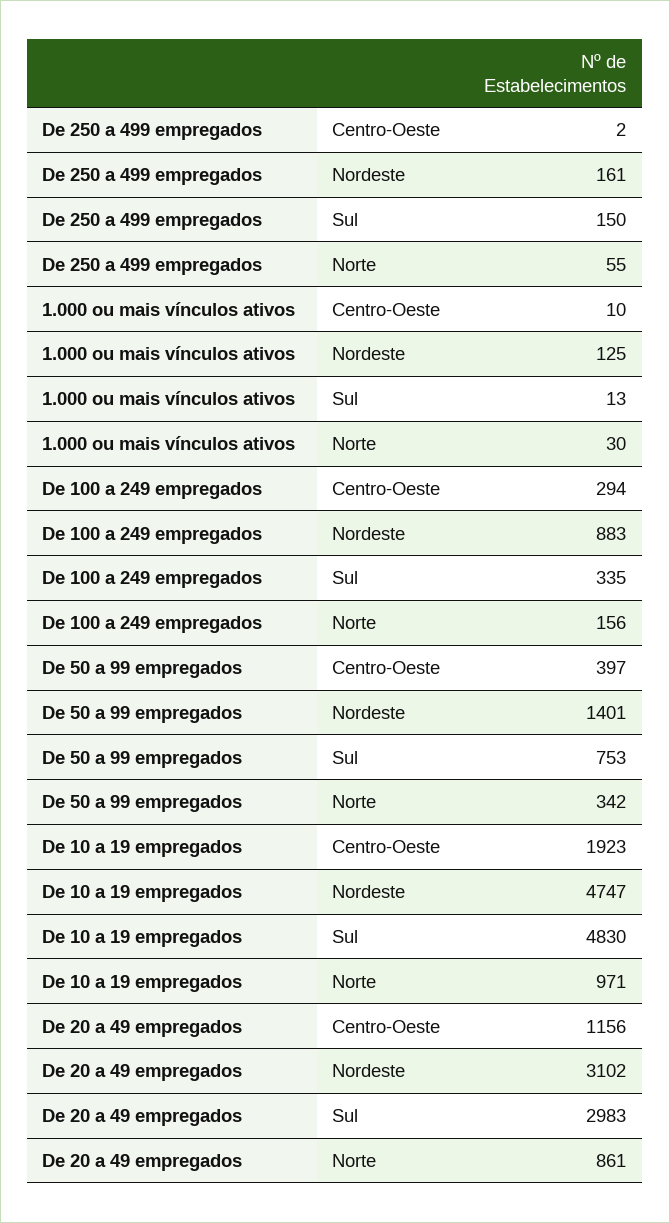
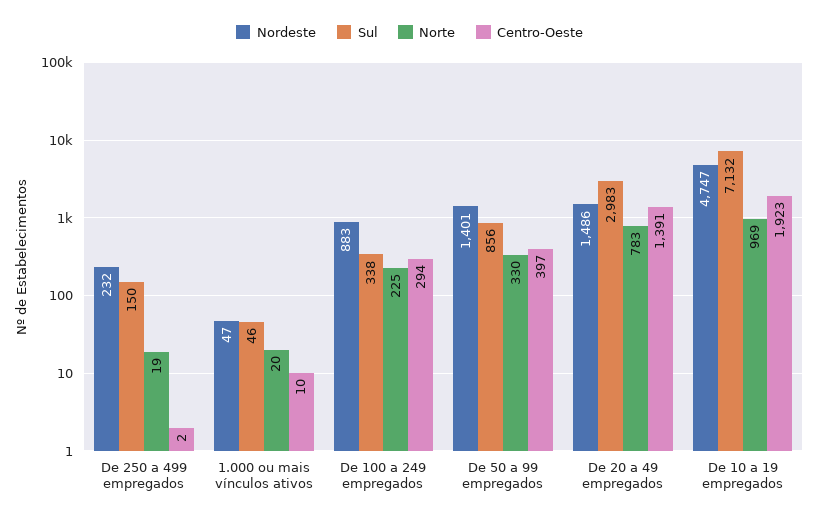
  {
    "Centro-Oeste": {
      "De 250 a 499 empregados": 2,
      "1.000 ou mais vínculos ativos": 10,
      "De 100 a 249 empregados": 294,
      "De 50 a 99 empregados": 397,
      "De 10 a 19 empregados": 1923,
-     "De 20 a 49 empregados": 1156
+     "De 20 a 49 empregados": 1391
    },
    "Nordeste": {
-     "De 250 a 499 empregados": 161,
+     "De 250 a 499 empregados": 232,
-     "1.000 ou mais vínculos ativos": 125,
+     "1.000 ou mais vínculos ativos": 47,
      "De 100 a 249 empregados": 883,
      "De 50 a 99 empregados": 1401,
      "De 10 a 19 empregados": 4747,
-     "De 20 a 49 empregados": 3102
+     "De 20 a 49 empregados": 1486
    },
    "Sul": {
      "De 250 a 499 empregados": 150,
-     "1.000 ou mais vínculos ativos": 13,
+     "1.000 ou mais vínculos ativos": 46,
-     "De 100 a 249 empregados": 335,
+     "De 100 a 249 empregados": 338,
-     "De 50 a 99 empregados": 753,
+     "De 50 a 99 empregados": 856,
-     "De 10 a 19 empregados": 4830,
+     "De 10 a 19 empregados": 7132,
      "De 20 a 49 empregados": 2983
    },
    "Norte": {
-     "De 250 a 499 empregados": 55,
+     "De 250 a 499 empregados": 19,
-     "1.000 ou mais vínculos ativos": 30,
+     "1.000 ou mais vínculos ativos": 20,
-     "De 100 a 249 empregados": 156,
+     "De 100 a 249 empregados": 225,
-     "De 50 a 99 empregados": 342,
+     "De 50 a 99 empregados": 330,
-     "De 10 a 19 empregados": 971,
+     "De 10 a 19 empregados": 969,
-     "De 20 a 49 empregados": 861
+     "De 20 a 49 empregados": 783
    }
  }

